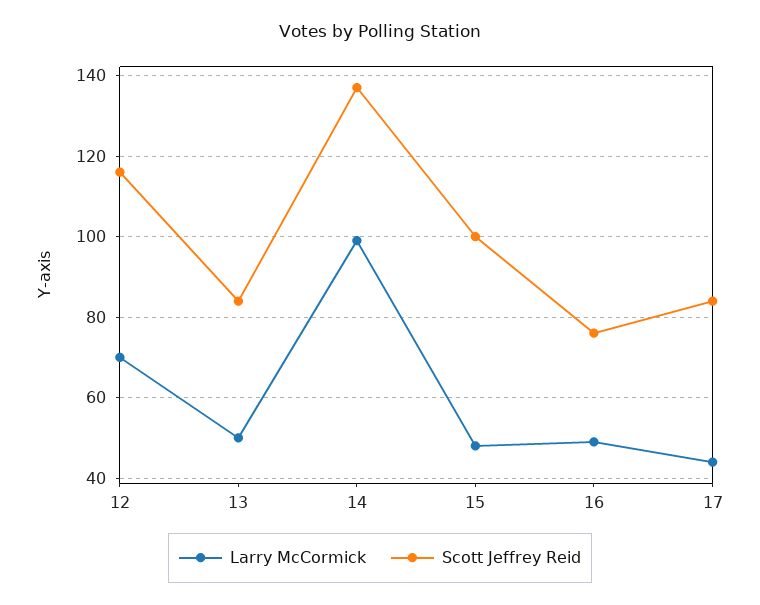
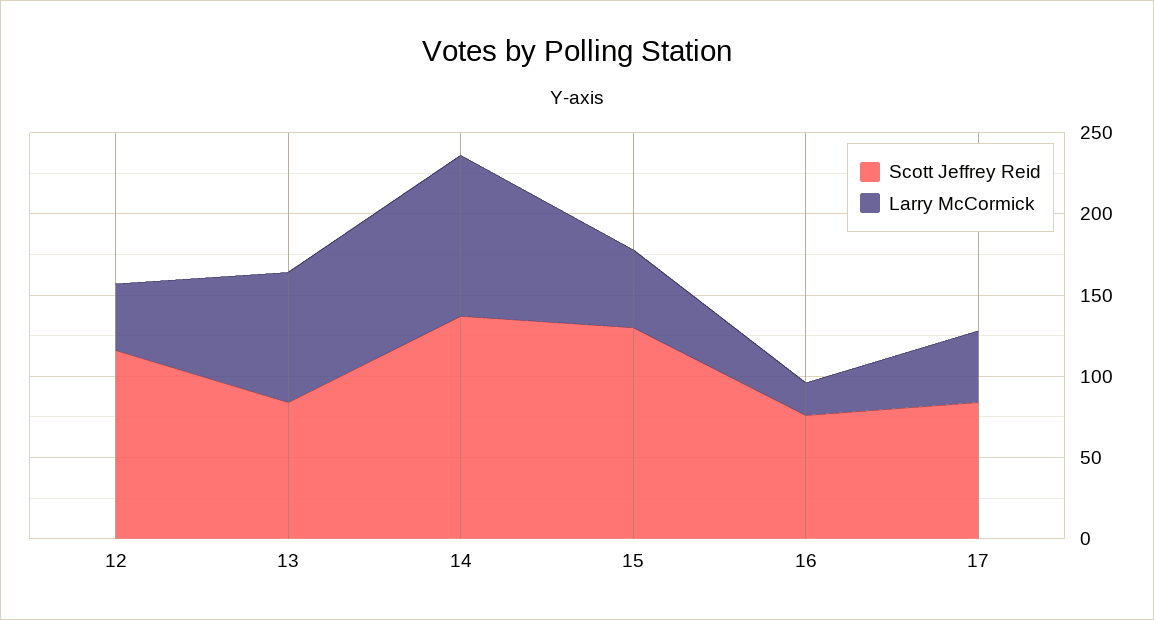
  {
    "Larry McCormick": {
-     "12": 70,
+     "12": 40,
-     "13": 50,
+     "13": 80,
      "14": 100,
      "15": 50,
-     "16": 50,
+     "16": 20,
      "17": 45
    },
    "Scott Jeffrey Reid": {
      "12": 115,
      "13": 85,
      "14": 135,
-     "15": 100,
+     "15": 130,
      "16": 75,
      "17": 85
    }
  }

